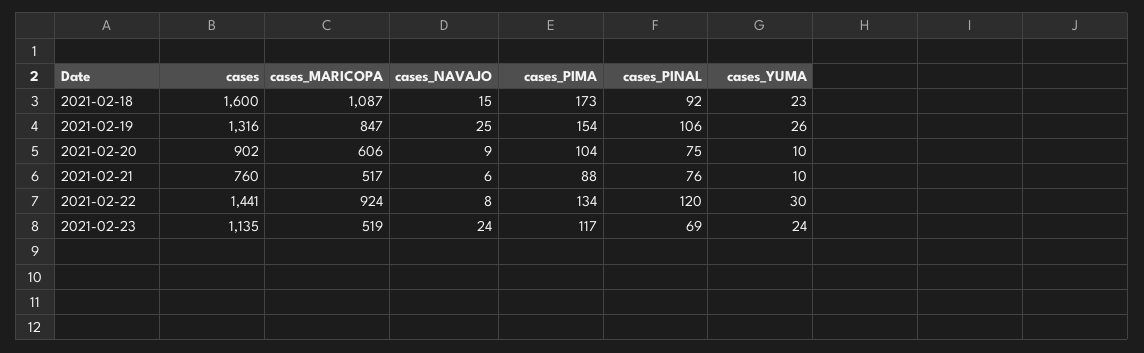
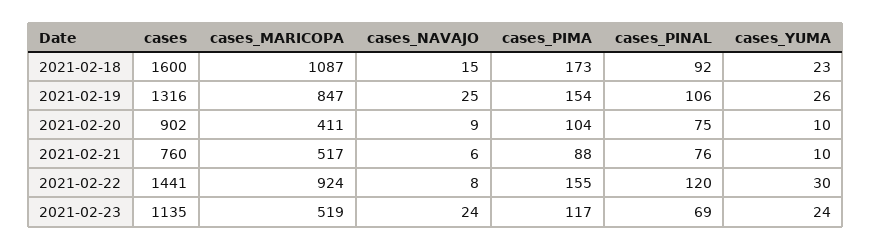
  {
    "cases": {
      "2021-02-18": 1600,
      "2021-02-19": 1316,
      "2021-02-20": 902,
      "2021-02-21": 760,
      "2021-02-22": 1441,
      "2021-02-23": 1135
    },
    "cases_MARICOPA": {
      "2021-02-18": 1087,
      "2021-02-19": 847,
-     "2021-02-20": 606,
+     "2021-02-20": 411,
      "2021-02-21": 517,
      "2021-02-22": 924,
      "2021-02-23": 519
    },
    "cases_NAVAJO": {
      "2021-02-18": 15,
      "2021-02-19": 25,
      "2021-02-20": 9,
      "2021-02-21": 6,
      "2021-02-22": 8,
      "2021-02-23": 24
    },
    "cases_PIMA": {
      "2021-02-18": 173,
      "2021-02-19": 154,
      "2021-02-20": 104,
      "2021-02-21": 88,
-     "2021-02-22": 134,
+     "2021-02-22": 155,
      "2021-02-23": 117
    },
    "cases_PINAL": {
      "2021-02-18": 92,
      "2021-02-19": 106,
      "2021-02-20": 75,
      "2021-02-21": 76,
      "2021-02-22": 120,
      "2021-02-23": 69
    },
    "cases_YUMA": {
      "2021-02-18": 23,
      "2021-02-19": 26,
      "2021-02-20": 10,
      "2021-02-21": 10,
      "2021-02-22": 30,
      "2021-02-23": 24
    }
  }

